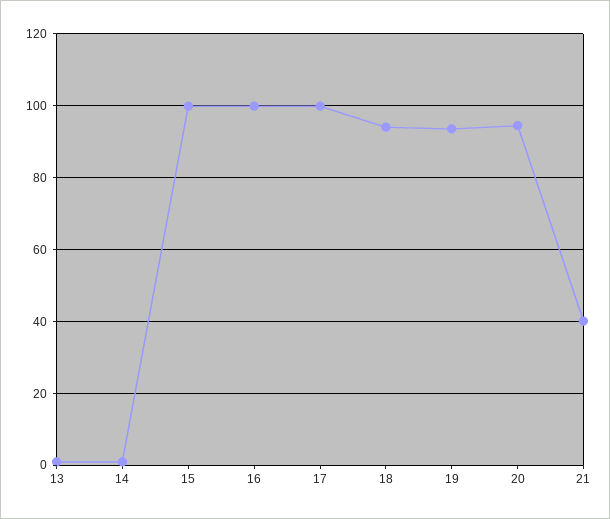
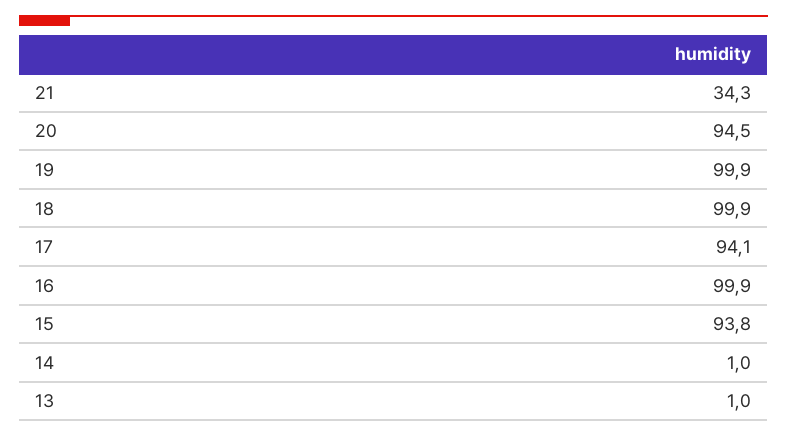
  {
    "13": 1,
    "14": 1,
-   "15": 100,
+   "15": 93.8,
    "16": 99.9,
-   "17": 100,
+   "17": 94.1,
-   "18": 94,
+   "18": 99.9,
-   "19": 94,
+   "19": 99.9,
    "20": 94.5,
-   "21": 40
+   "21": 34.3
  }

